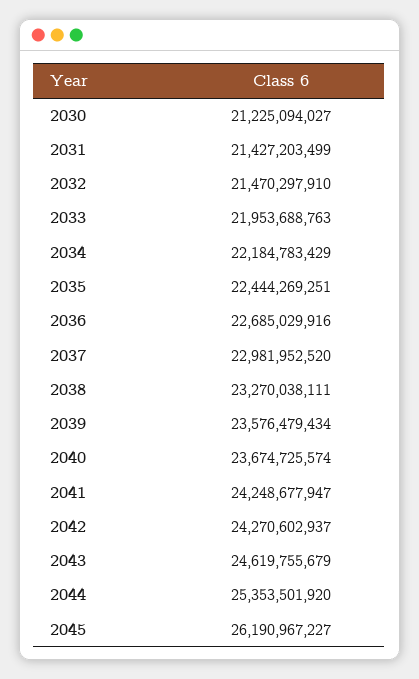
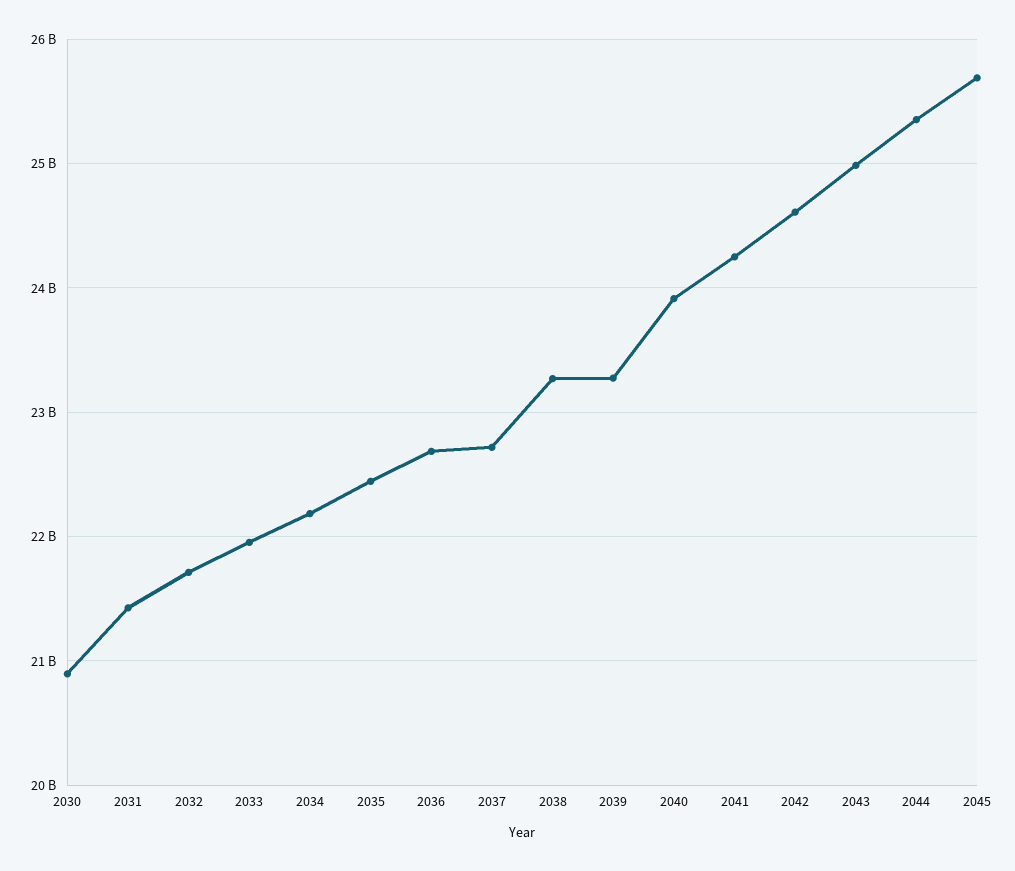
  {
-   "2030": 21225094027,
+   "2030": 20900000000,
    "2031": 21427203499,
-   "2032": 21470297910,
+   "2032": 21700000000,
    "2033": 21953688763,
    "2034": 22184783429,
    "2035": 22444269251,
    "2036": 22685029916,
-   "2037": 22981952520,
+   "2037": 22700000000,
    "2038": 23270038111,
-   "2039": 23576479434,
+   "2039": 23300000000,
-   "2040": 23674725574,
+   "2040": 23900000000,
    "2041": 24248677947,
-   "2042": 24270602937,
+   "2042": 24600000000,
-   "2043": 24619755679,
+   "2043": 25000000000,
    "2044": 25353501920,
-   "2045": 26190967227
+   "2045": 25700000000
  }

